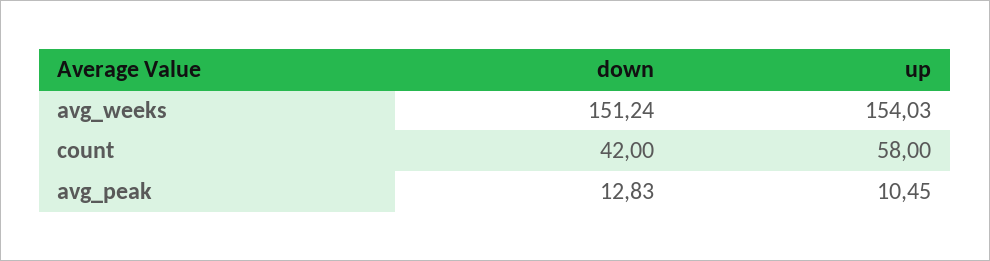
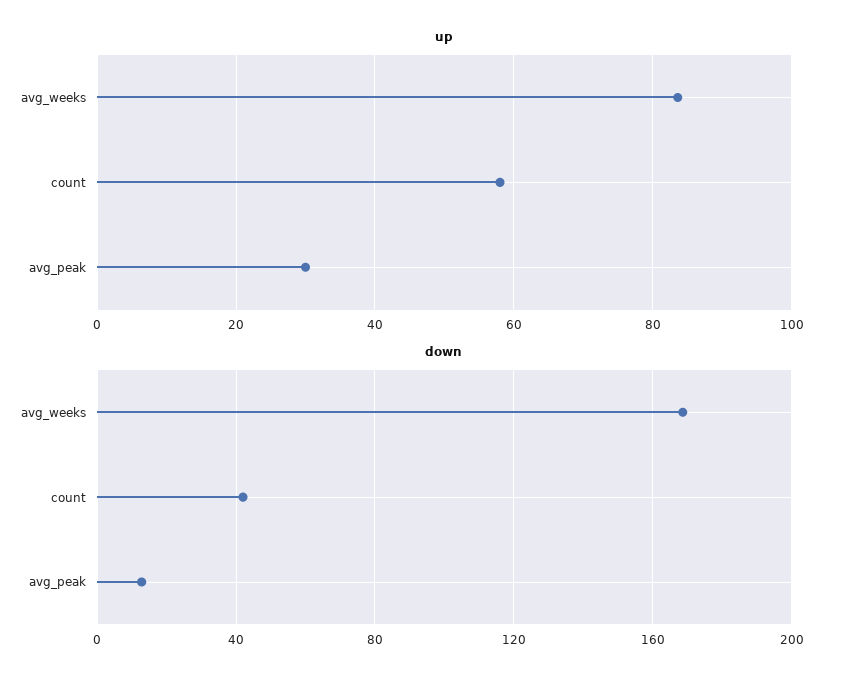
  {
    "down": {
-     "avg_weeks": 151.24,
+     "avg_weeks": 170,
      "count": 42,
      "avg_peak": 12.83
    },
    "up": {
-     "avg_weeks": 154.03,
+     "avg_weeks": 84,
      "count": 58,
-     "avg_peak": 10.45
+     "avg_peak": 30
    }
  }

